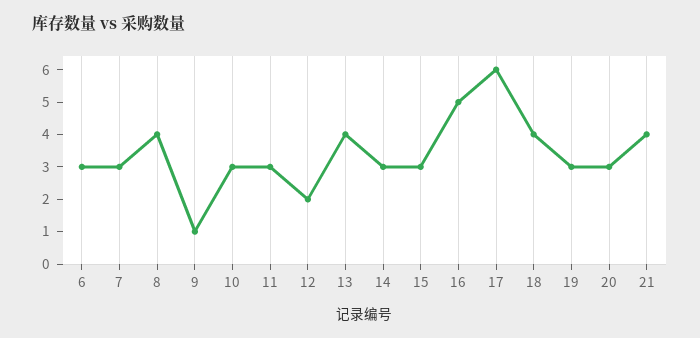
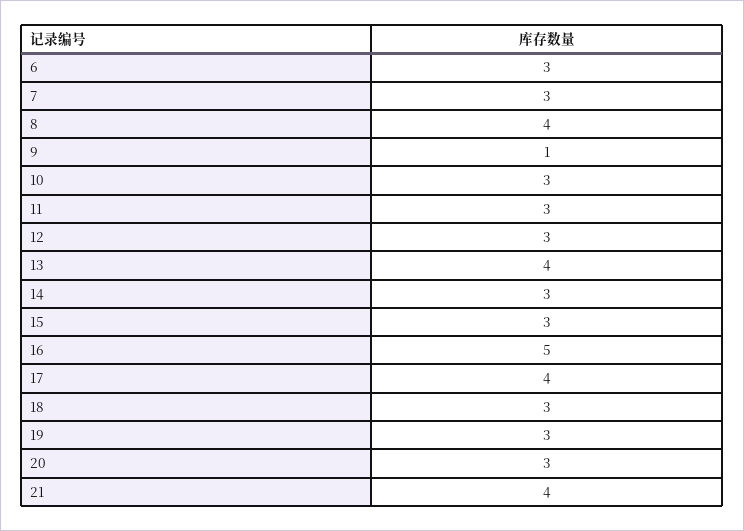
  {
    "6": 3,
    "7": 3,
    "8": 4,
    "9": 1,
    "10": 3,
    "11": 3,
-   "12": 2,
+   "12": 3,
    "13": 4,
    "14": 3,
    "15": 3,
    "16": 5,
-   "17": 6,
+   "17": 4,
-   "18": 4,
+   "18": 3,
    "19": 3,
    "20": 3,
    "21": 4
  }

